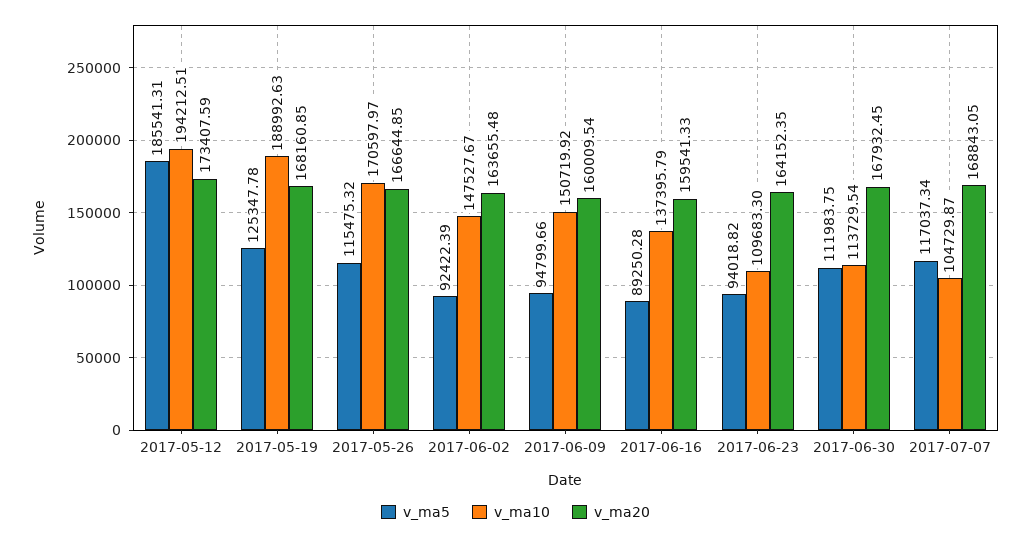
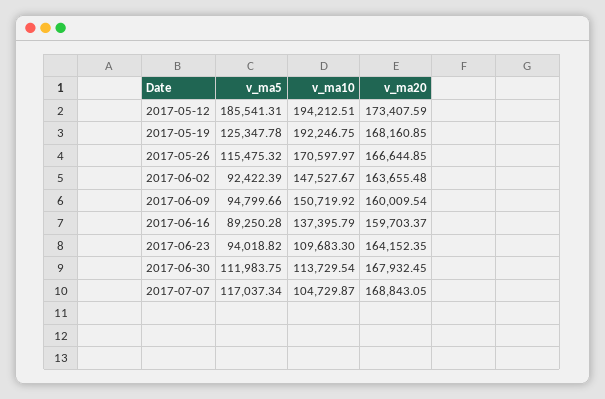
  {
    "v_ma5": {
      "2017-05-12": 185541.31,
      "2017-05-19": 125347.78,
      "2017-05-26": 115475.32,
      "2017-06-02": 92422.39,
      "2017-06-09": 94799.66,
      "2017-06-16": 89250.28,
      "2017-06-23": 94018.82,
      "2017-06-30": 111983.75,
      "2017-07-07": 117037.34
    },
    "v_ma10": {
      "2017-05-12": 194212.51,
-     "2017-05-19": 188992.63,
+     "2017-05-19": 192246.75,
      "2017-05-26": 170597.97,
      "2017-06-02": 147527.67,
      "2017-06-09": 150719.92,
      "2017-06-16": 137395.79,
      "2017-06-23": 109683.3,
      "2017-06-30": 113729.54,
      "2017-07-07": 104729.87
    },
    "v_ma20": {
      "2017-05-12": 173407.59,
      "2017-05-19": 168160.85,
      "2017-05-26": 166644.85,
      "2017-06-02": 163655.48,
      "2017-06-09": 160009.54,
-     "2017-06-16": 159541.33,
+     "2017-06-16": 159703.37,
      "2017-06-23": 164152.35,
      "2017-06-30": 167932.45,
      "2017-07-07": 168843.05
    }
  }

